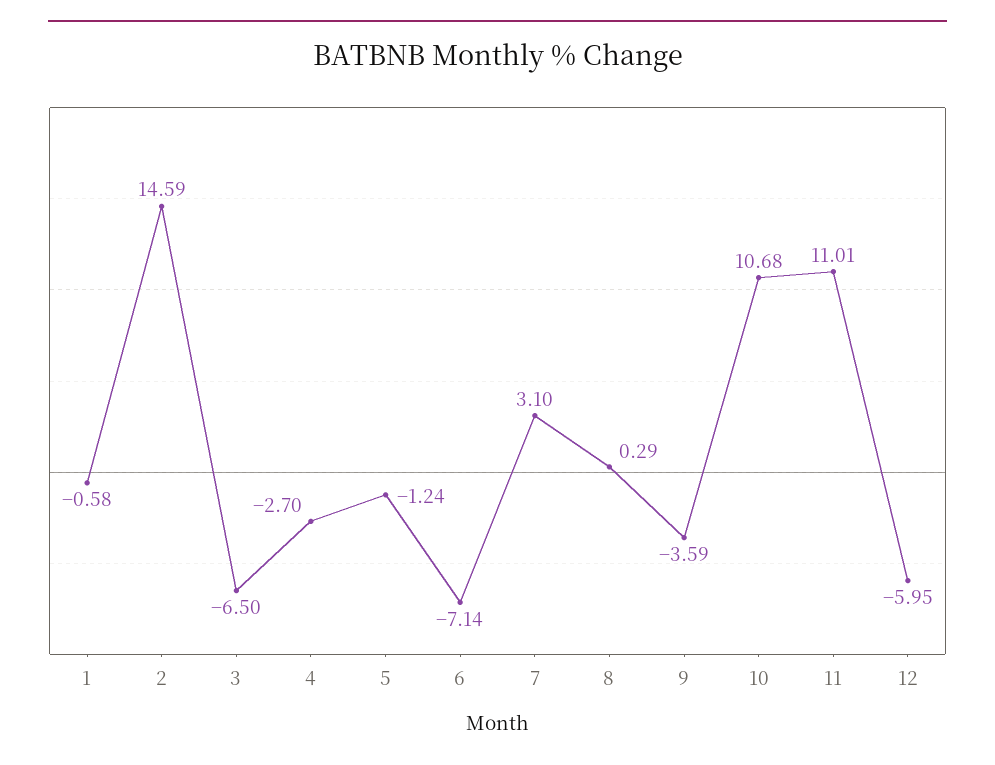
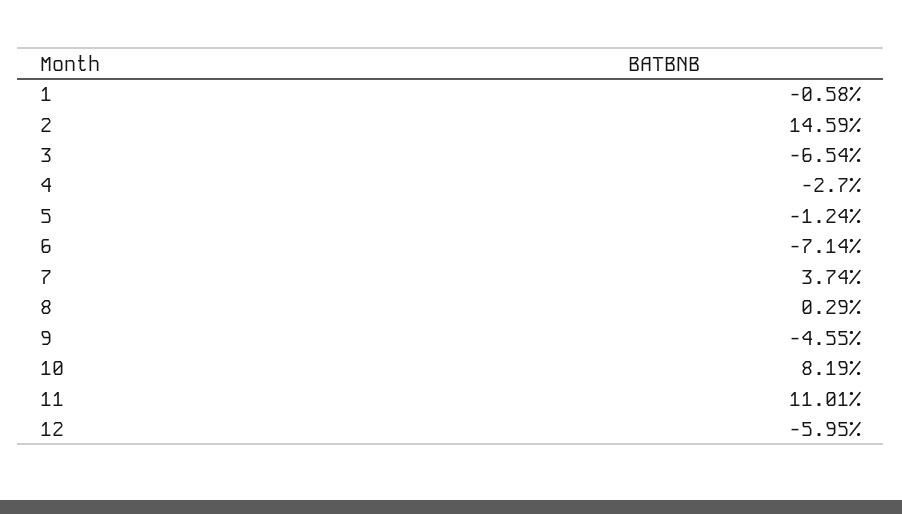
  {
    "1": -0.58,
    "2": 14.59,
-   "3": -6.5,
+   "3": -6.54,
    "4": -2.7,
    "5": -1.24,
    "6": -7.14,
-   "7": 3.1,
+   "7": 3.74,
    "8": 0.29,
-   "9": -3.59,
+   "9": -4.55,
-   "10": 10.68,
+   "10": 8.19,
    "11": 11.01,
    "12": -5.95
  }

